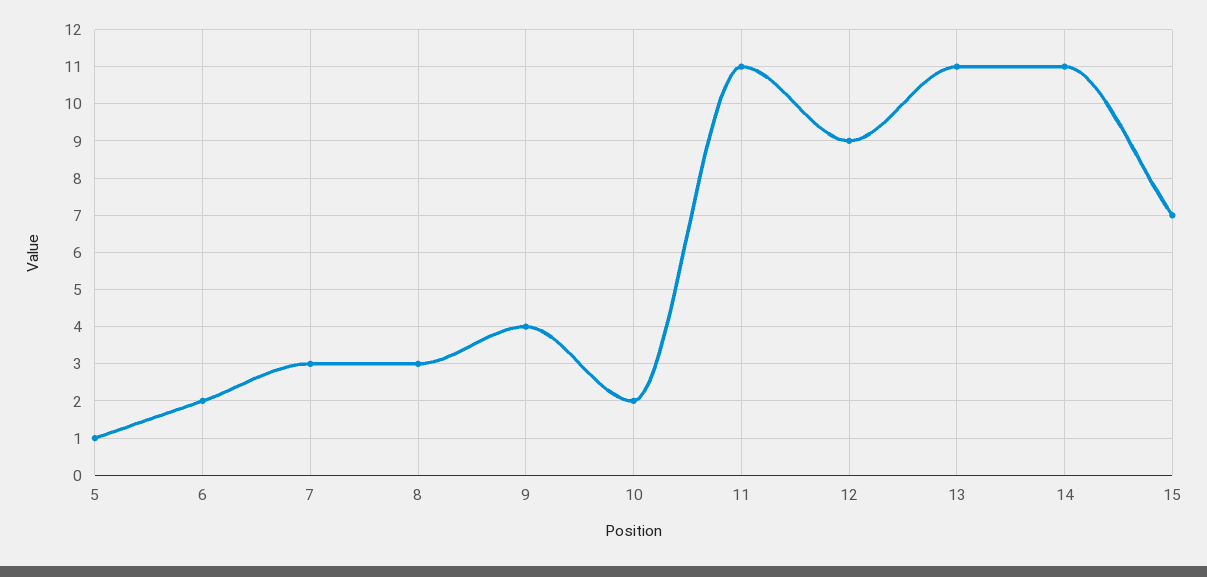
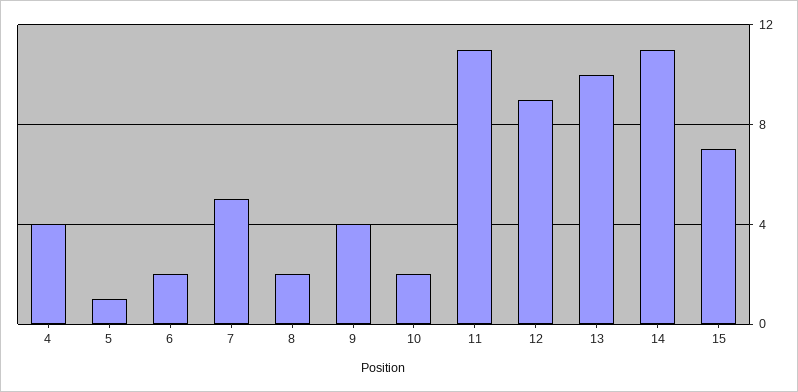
  {
    "5": 1,
    "6": 2,
-   "7": 3,
+   "7": 5,
-   "8": 3,
+   "8": 2,
    "9": 4,
    "10": 2,
    "11": 11,
    "12": 9,
-   "13": 11,
+   "13": 10,
    "14": 11,
-   "15": 7
+   "15": 7,
+   "4": 4
  }

